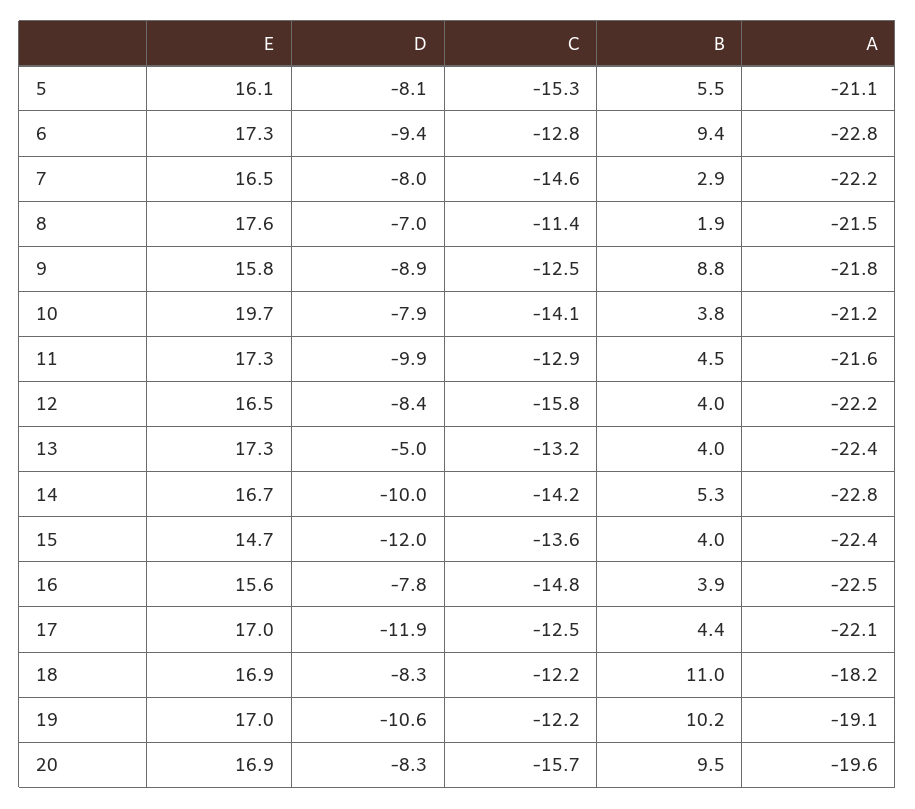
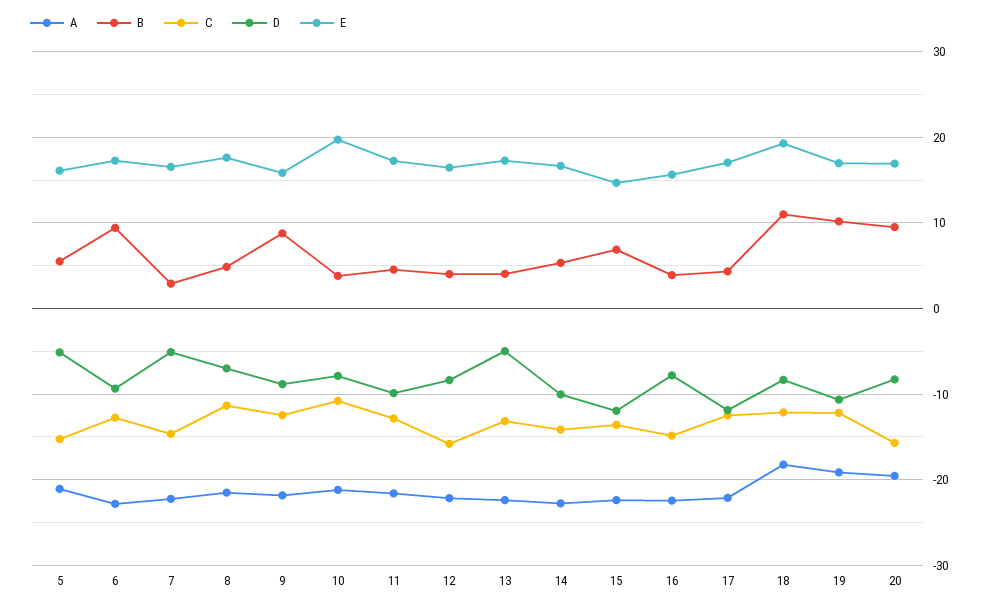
  {
    "E": {
      "5": 16.1,
      "6": 17.3,
      "7": 16.5,
      "8": 17.6,
      "9": 15.8,
      "10": 19.7,
      "11": 17.3,
      "12": 16.5,
      "13": 17.3,
      "14": 16.7,
      "15": 14.7,
      "16": 15.6,
      "17": 17,
-     "18": 16.9,
+     "18": 19,
      "19": 17,
      "20": 16.9
    },
    "D": {
-     "5": -8.1,
+     "5": -5,
      "6": -9.4,
-     "7": -8,
+     "7": -5,
      "8": -7,
      "9": -8.9,
      "10": -7.9,
      "11": -9.9,
      "12": -8.4,
      "13": -5,
      "14": -10,
      "15": -12,
      "16": -7.8,
      "17": -11.9,
      "18": -8.3,
      "19": -10.6,
      "20": -8.3
    },
    "C": {
      "5": -15.3,
      "6": -12.8,
      "7": -14.6,
      "8": -11.4,
      "9": -12.5,
-     "10": -14.1,
+     "10": -11,
      "11": -12.9,
      "12": -15.8,
      "13": -13.2,
      "14": -14.2,
      "15": -13.6,
      "16": -14.8,
      "17": -12.5,
      "18": -12.2,
      "19": -12.2,
      "20": -15.7
    },
    "B": {
      "5": 5.5,
      "6": 9.4,
      "7": 2.9,
-     "8": 1.9,
+     "8": 5,
      "9": 8.8,
      "10": 3.8,
      "11": 4.5,
      "12": 4,
      "13": 4,
      "14": 5.3,
-     "15": 4,
+     "15": 7,
      "16": 3.9,
      "17": 4.4,
      "18": 11,
      "19": 10.2,
      "20": 9.5
    },
    "A": {
      "5": -21.1,
      "6": -22.8,
      "7": -22.2,
      "8": -21.5,
      "9": -21.8,
      "10": -21.2,
      "11": -21.6,
      "12": -22.2,
      "13": -22.4,
      "14": -22.8,
      "15": -22.4,
      "16": -22.5,
      "17": -22.1,
      "18": -18.2,
      "19": -19.1,
      "20": -19.6
    }
  }

